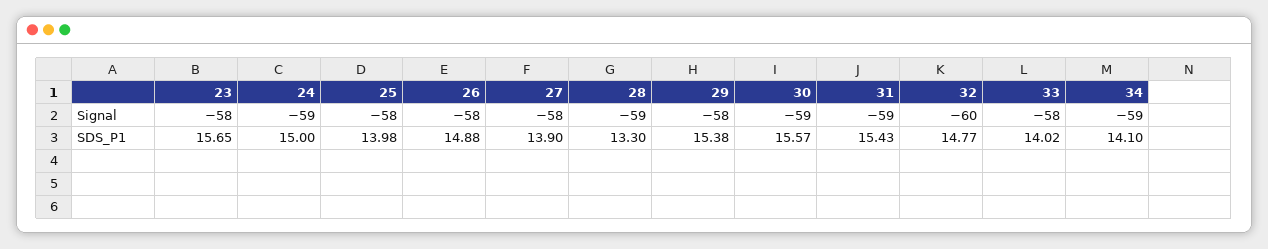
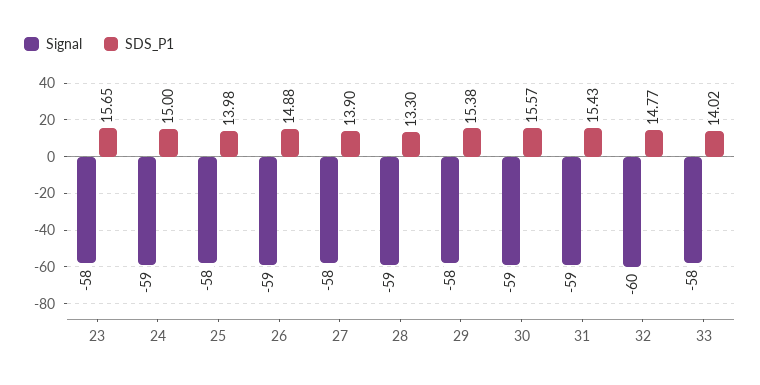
  {
    "Signal": {
      "23": -58,
      "24": -59,
      "25": -58,
-     "26": -58,
+     "26": -59,
      "27": -58,
      "28": -59,
      "29": -58,
      "30": -59,
      "31": -59,
      "32": -60,
-     "33": -58,
+     "33": -58
-     "34": -59
    },
    "SDS_P1": {
      "23": 15.65,
      "24": 15,
      "25": 13.98,
      "26": 14.88,
      "27": 13.9,
      "28": 13.3,
      "29": 15.38,
      "30": 15.57,
      "31": 15.43,
      "32": 14.77,
-     "33": 14.02,
+     "33": 14.02
-     "34": 14.1
    }
  }

